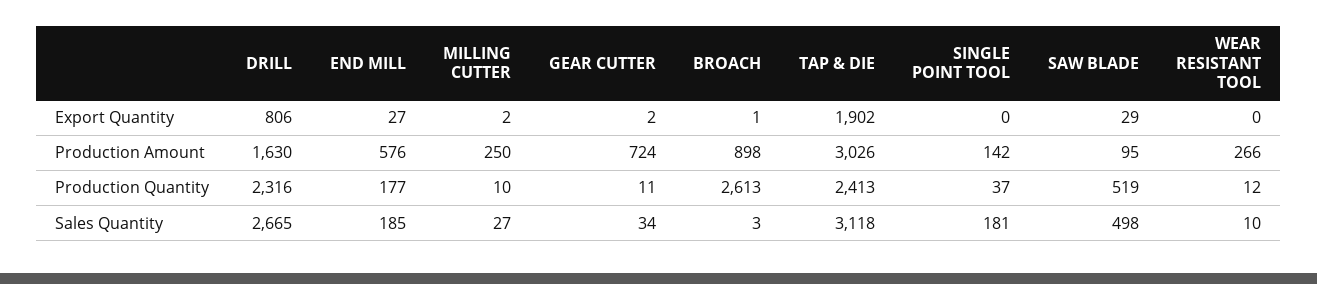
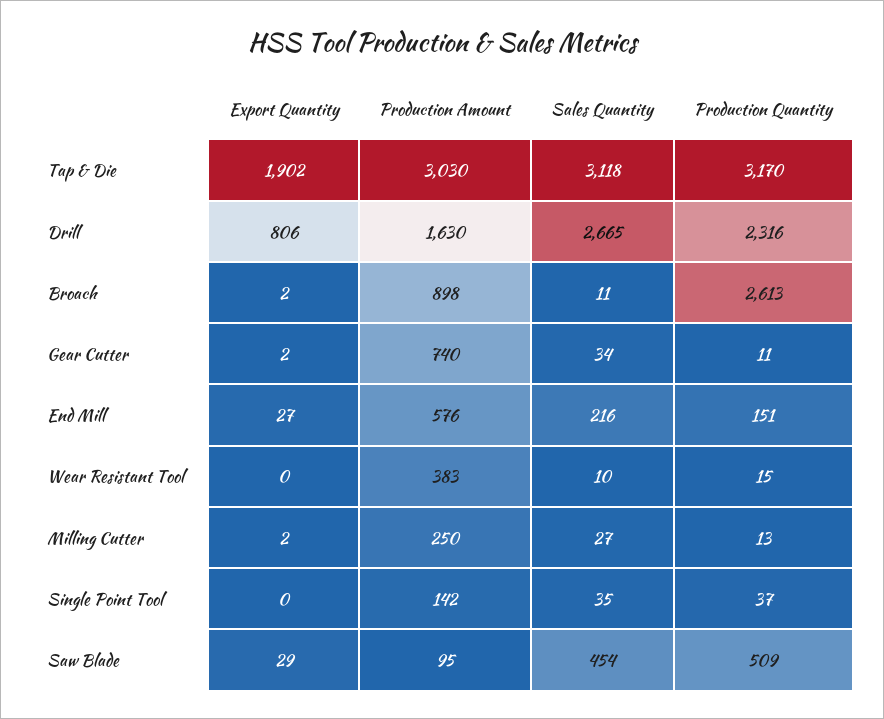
  {
    "DRILL": {
      "Export Quantity": 806,
      "Production Amount": 1630,
      "Production Quantity": 2316,
      "Sales Quantity": 2665
    },
    "END MILL": {
      "Export Quantity": 27,
      "Production Amount": 576,
-     "Production Quantity": 177,
+     "Production Quantity": 151,
-     "Sales Quantity": 185
+     "Sales Quantity": 216
    },
    "MILLING CUTTER": {
      "Export Quantity": 2,
      "Production Amount": 250,
-     "Production Quantity": 10,
+     "Production Quantity": 13,
      "Sales Quantity": 27
    },
    "GEAR CUTTER": {
      "Export Quantity": 2,
-     "Production Amount": 724,
+     "Production Amount": 740,
      "Production Quantity": 11,
      "Sales Quantity": 34
    },
    "BROACH": {
-     "Export Quantity": 1,
+     "Export Quantity": 2,
      "Production Amount": 898,
      "Production Quantity": 2613,
-     "Sales Quantity": 3
+     "Sales Quantity": 11
    },
    "TAP & DIE": {
      "Export Quantity": 1902,
-     "Production Amount": 3026,
+     "Production Amount": 3030,
-     "Production Quantity": 2413,
+     "Production Quantity": 3170,
      "Sales Quantity": 3118
    },
    "SINGLE POINT TOOL": {
      "Export Quantity": 0,
      "Production Amount": 142,
      "Production Quantity": 37,
-     "Sales Quantity": 181
+     "Sales Quantity": 35
    },
    "SAW BLADE": {
      "Export Quantity": 29,
      "Production Amount": 95,
-     "Production Quantity": 519,
+     "Production Quantity": 509,
-     "Sales Quantity": 498
+     "Sales Quantity": 454
    },
    "WEAR RESISTANT TOOL": {
      "Export Quantity": 0,
-     "Production Amount": 266,
+     "Production Amount": 383,
-     "Production Quantity": 12,
+     "Production Quantity": 15,
      "Sales Quantity": 10
    }
  }

